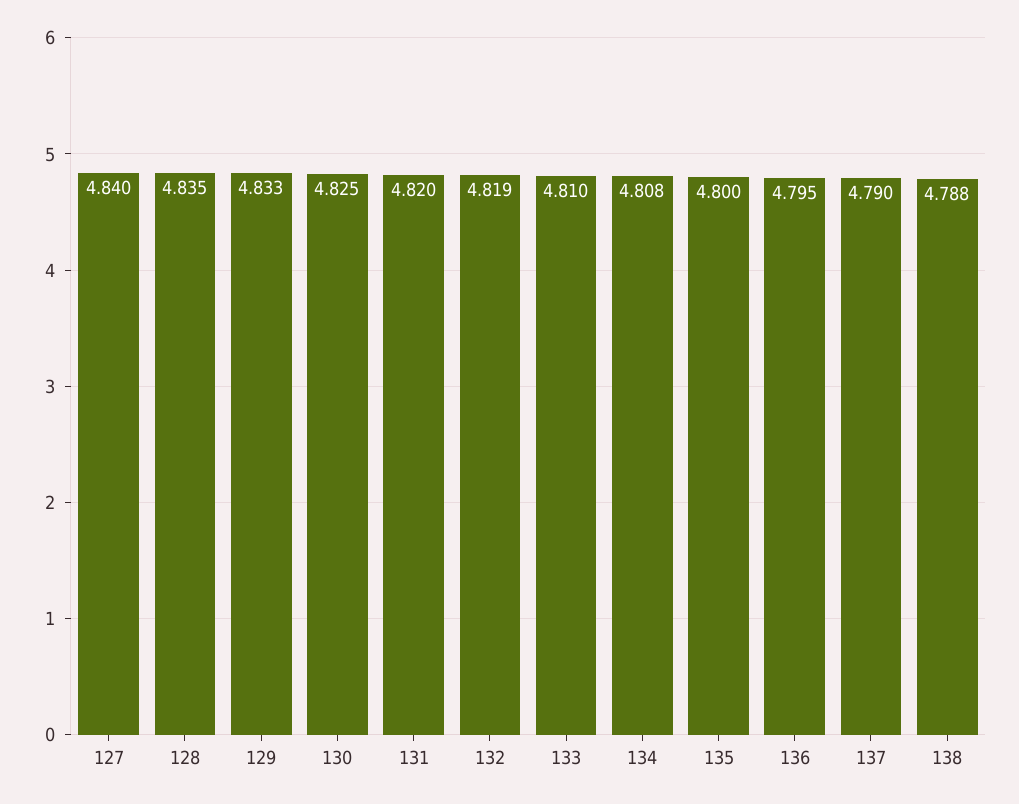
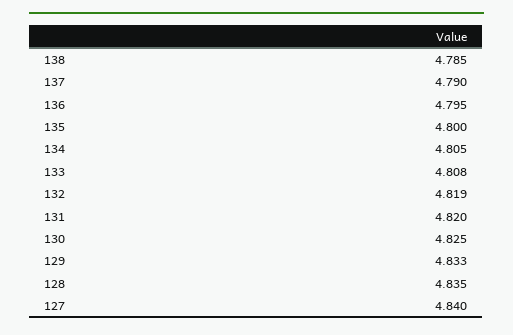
  {
    "127": 4.84,
    "128": 4.835,
    "129": 4.833,
    "130": 4.825,
    "131": 4.82,
    "132": 4.819,
-   "133": 4.81,
+   "133": 4.808,
-   "134": 4.808,
+   "134": 4.805,
    "135": 4.8,
    "136": 4.795,
    "137": 4.79,
-   "138": 4.788
+   "138": 4.785
  }

